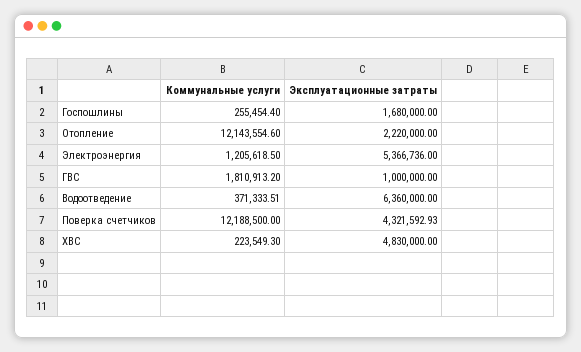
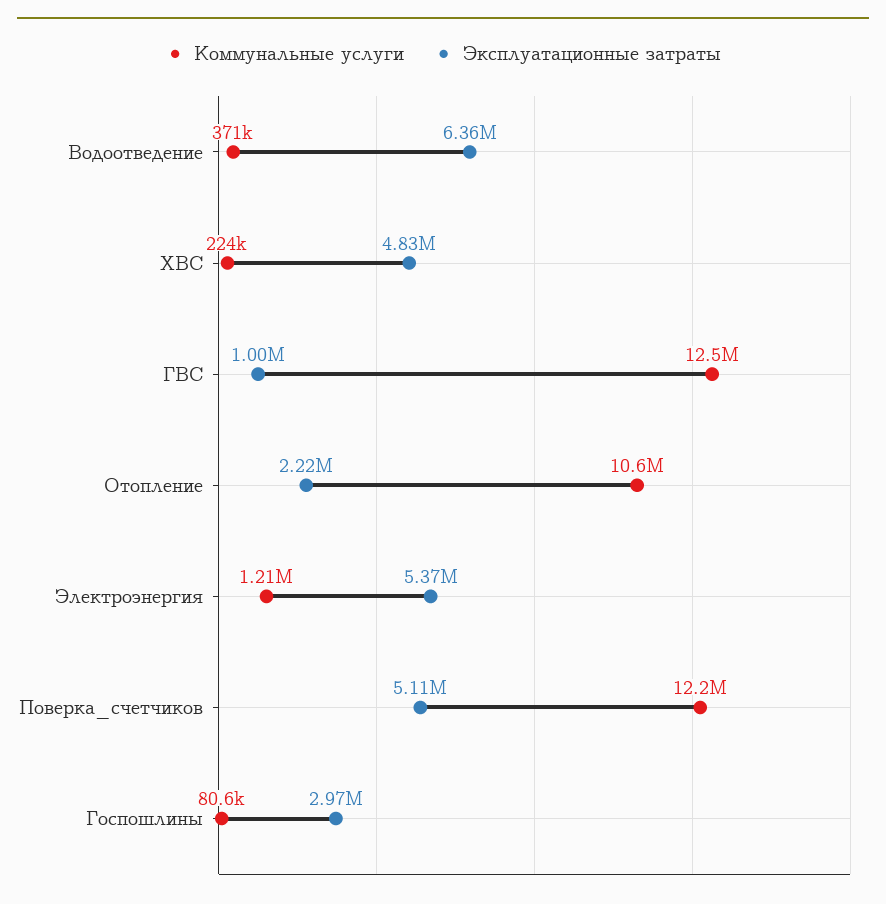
  {
    "Коммунальные услуги": {
-     "Госпошлины": 255454.4,
+     "Госпошлины": 80600,
-     "Отопление": 12143554.6,
+     "Отопление": 10600000,
      "Электроэнергия": 1205618.5,
-     "ГВС": 1810913.2,
+     "ГВС": 12500000,
      "Водоотведение": 371333.51,
      "Поверка счетчиков": 12188500,
      "ХВС": 223549.3
    },
    "Эксплуатационные затраты": {
-     "Госпошлины": 1680000,
+     "Госпошлины": 2970000,
      "Отопление": 2220000,
      "Электроэнергия": 5366736,
      "ГВС": 1000000,
      "Водоотведение": 6360000,
-     "Поверка счетчиков": 4321592.93,
+     "Поверка счетчиков": 5110000,
      "ХВС": 4830000
    }
  }

